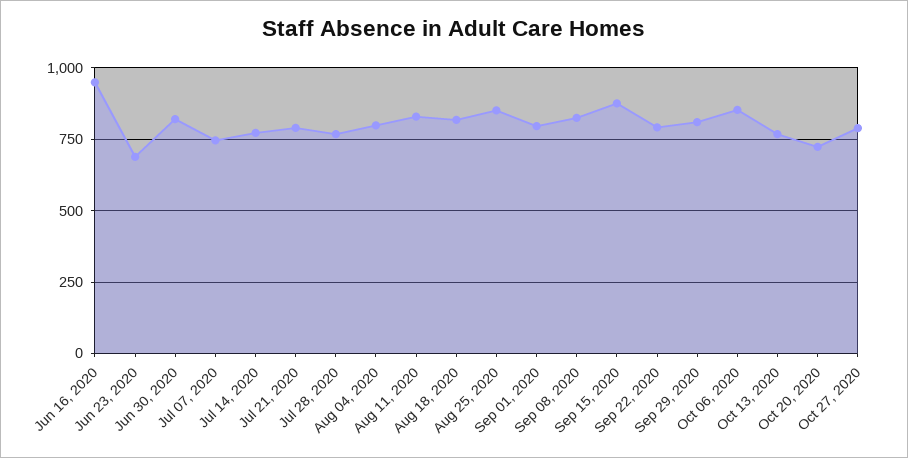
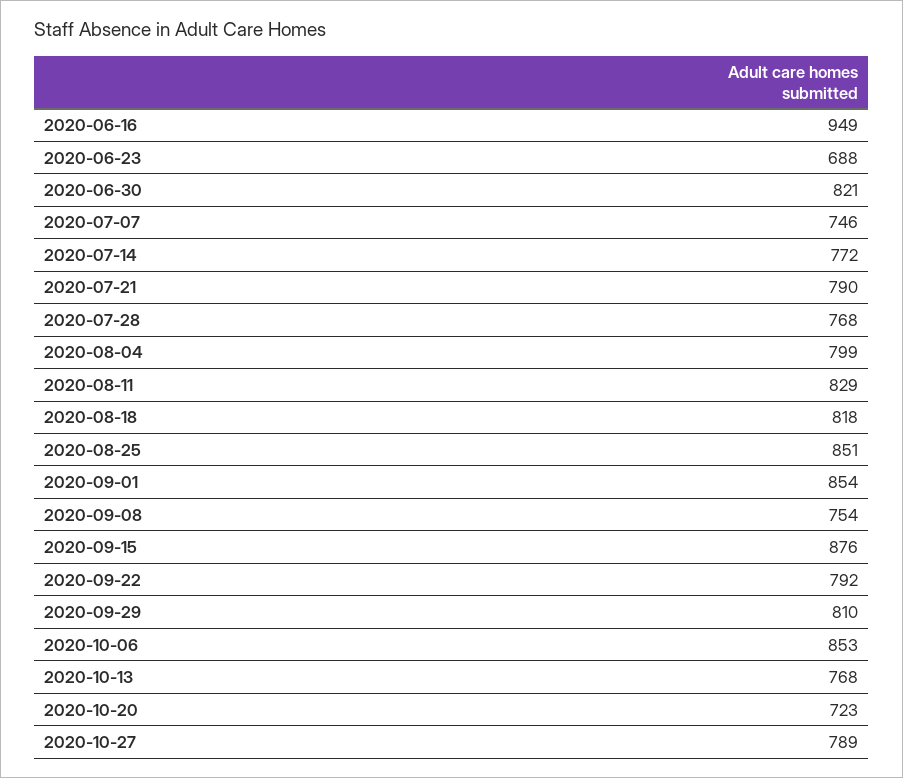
  {
    "Jun 16, 2020": 949,
    "Jun 23, 2020": 688,
    "Jun 30, 2020": 821,
    "Jul 07, 2020": 746,
    "Jul 14, 2020": 772,
    "Jul 21, 2020": 790,
    "Jul 28, 2020": 768,
    "Aug 04, 2020": 799,
    "Aug 11, 2020": 829,
    "Aug 18, 2020": 818,
    "Aug 25, 2020": 851,
-   "Sep 01, 2020": 800,
+   "Sep 01, 2020": 854,
-   "Sep 08, 2020": 825,
+   "Sep 08, 2020": 754,
    "Sep 15, 2020": 876,
    "Sep 22, 2020": 792,
    "Sep 29, 2020": 810,
    "Oct 06, 2020": 853,
    "Oct 13, 2020": 768,
    "Oct 20, 2020": 723,
    "Oct 27, 2020": 789
  }

